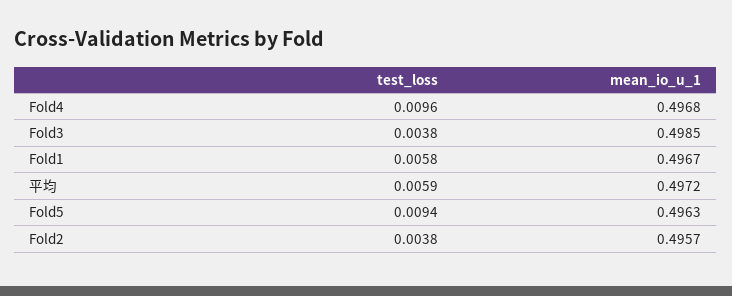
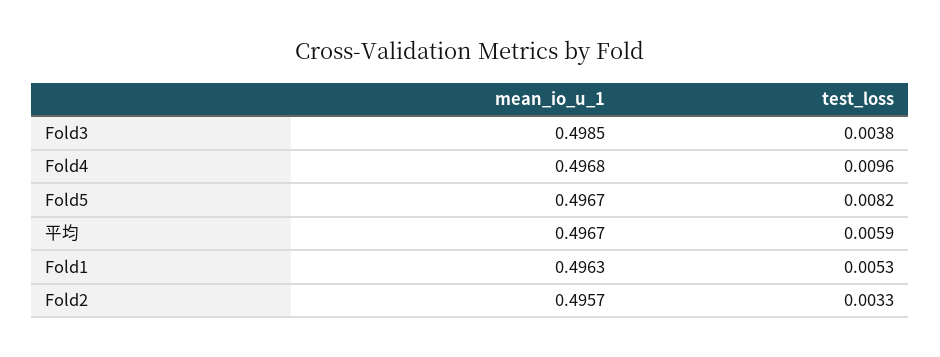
  {
    "test_loss": {
      "Fold4": 0.0096,
      "Fold3": 0.0038,
-     "Fold1": 0.0058,
+     "Fold1": 0.0053,
      "平均": 0.0059,
-     "Fold5": 0.0094,
+     "Fold5": 0.0082,
-     "Fold2": 0.0038
+     "Fold2": 0.0033
    },
    "mean_io_u_1": {
      "Fold4": 0.4968,
      "Fold3": 0.4985,
-     "Fold1": 0.4967,
+     "Fold1": 0.4963,
-     "平均": 0.4972,
+     "平均": 0.4967,
-     "Fold5": 0.4963,
+     "Fold5": 0.4967,
      "Fold2": 0.4957
    }
  }

